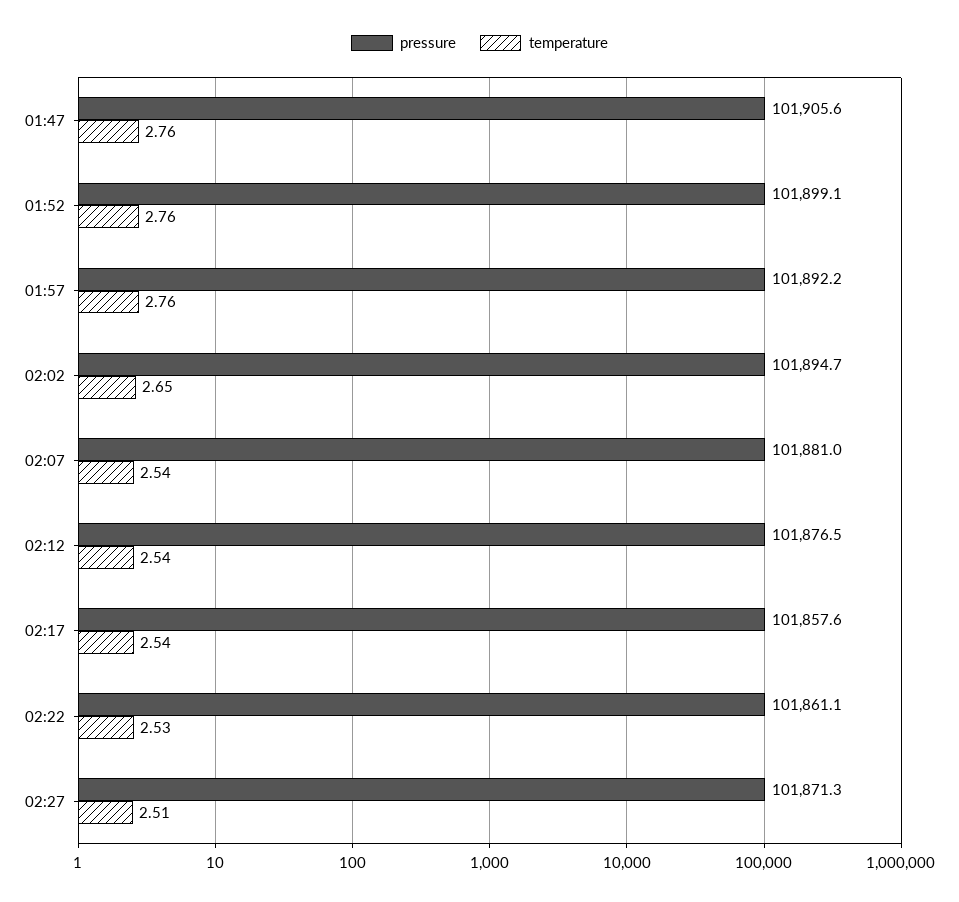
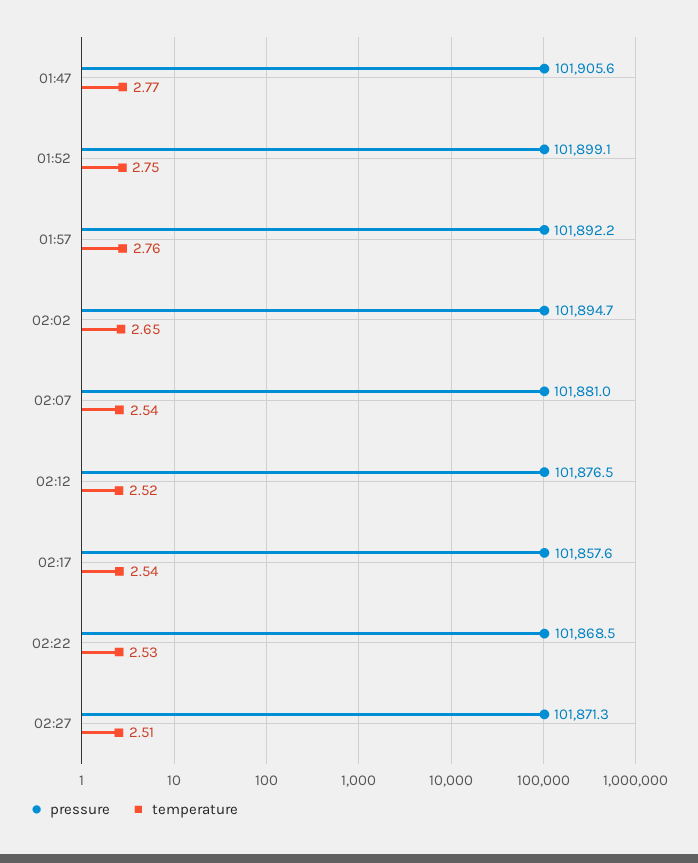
  {
    "pressure": {
      "01:47": 101905.6,
      "01:52": 101899.1,
      "01:57": 101892.2,
      "02:02": 101894.7,
      "02:07": 101881,
      "02:12": 101876.5,
      "02:17": 101857.6,
-     "02:22": 101861.1,
+     "02:22": 101868.5,
      "02:27": 101871.3
    },
    "temperature": {
-     "01:47": 2.76,
+     "01:47": 2.77,
-     "01:52": 2.76,
+     "01:52": 2.75,
      "01:57": 2.76,
      "02:02": 2.65,
      "02:07": 2.54,
-     "02:12": 2.54,
+     "02:12": 2.52,
      "02:17": 2.54,
      "02:22": 2.53,
      "02:27": 2.51
    }
  }

